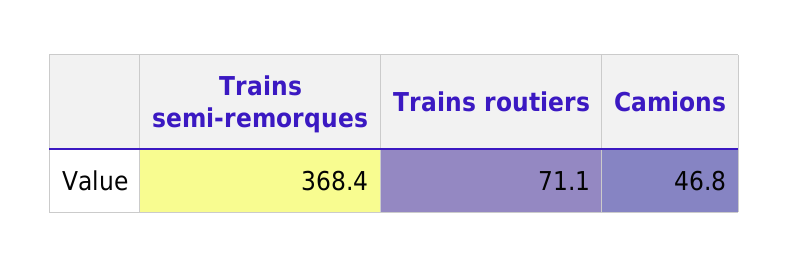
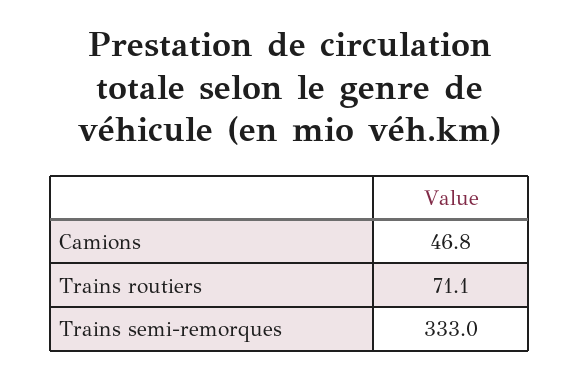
  {
-   "Trains semi-remorques": 368.4,
+   "Trains semi-remorques": 333,
    "Trains routiers": 71.1,
    "Camions": 46.8
  }

